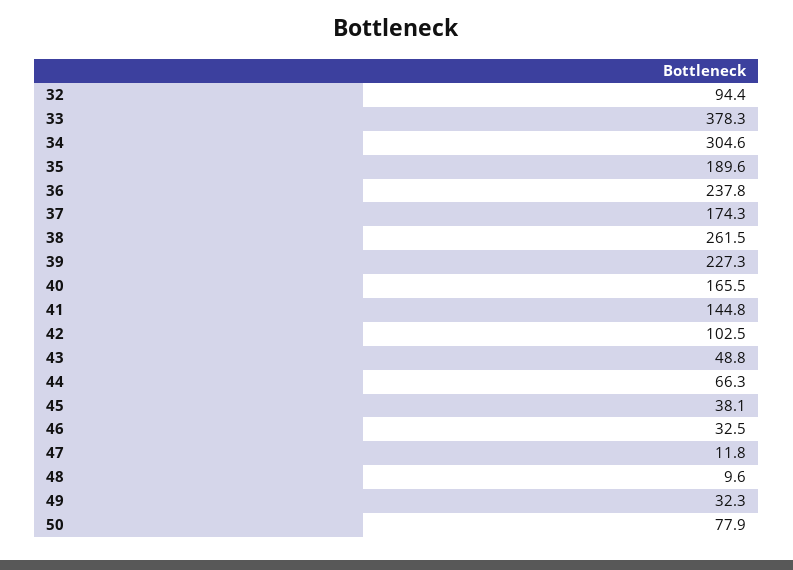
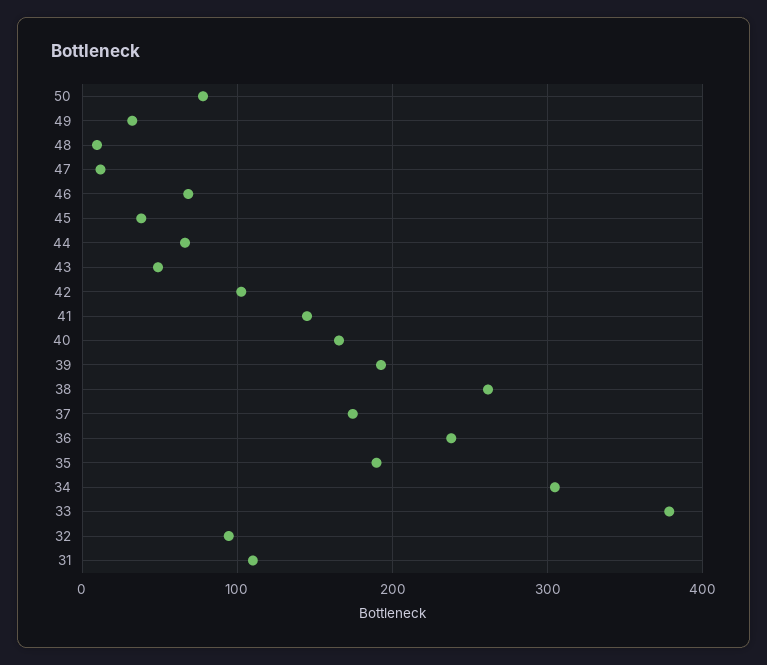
  {
    "32": 94.4,
    "33": 378.3,
    "34": 304.6,
    "35": 189.6,
    "36": 237.8,
    "37": 174.3,
    "38": 261.5,
-   "39": 227.3,
+   "39": 190,
    "40": 165.5,
    "41": 144.8,
    "42": 102.5,
    "43": 48.8,
    "44": 66.3,
    "45": 38.1,
-   "46": 32.5,
+   "46": 70,
    "47": 11.8,
    "48": 9.6,
    "49": 32.3,
-   "50": 77.9
+   "50": 77.9,
+   "31": 110
  }

